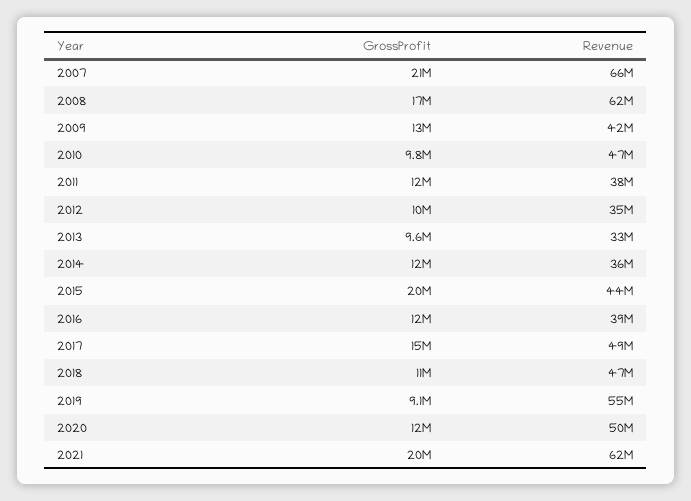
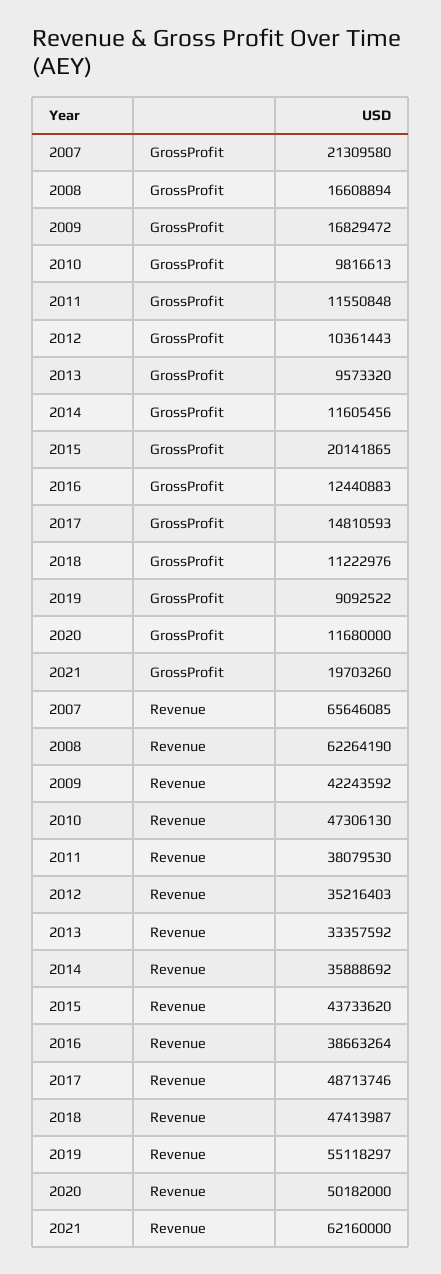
  {
    "GrossProfit": {
      "2007": 21309580,
      "2008": 16608894,
-     "2009": 13000000,
+     "2009": 16829472,
      "2010": 9816613,
      "2011": 11550848,
      "2012": 10361443,
      "2013": 9573320,
      "2014": 11605456,
      "2015": 20141865,
      "2016": 12440883,
      "2017": 14810593,
      "2018": 11222976,
      "2019": 9092522,
      "2020": 11680000,
      "2021": 19703260
    },
    "Revenue": {
      "2007": 65646085,
      "2008": 62264190,
      "2009": 42243592,
      "2010": 47306130,
      "2011": 38079530,
      "2012": 35216403,
      "2013": 33357592,
      "2014": 35888692,
      "2015": 43733620,
      "2016": 38663264,
      "2017": 48713746,
      "2018": 47413987,
      "2019": 55118297,
      "2020": 50182000,
      "2021": 62160000
    }
  }

